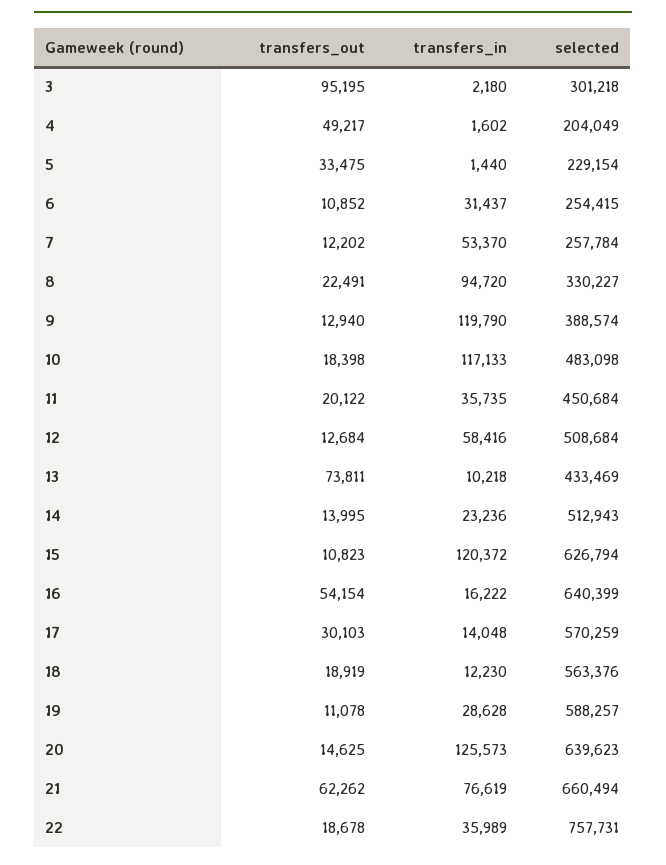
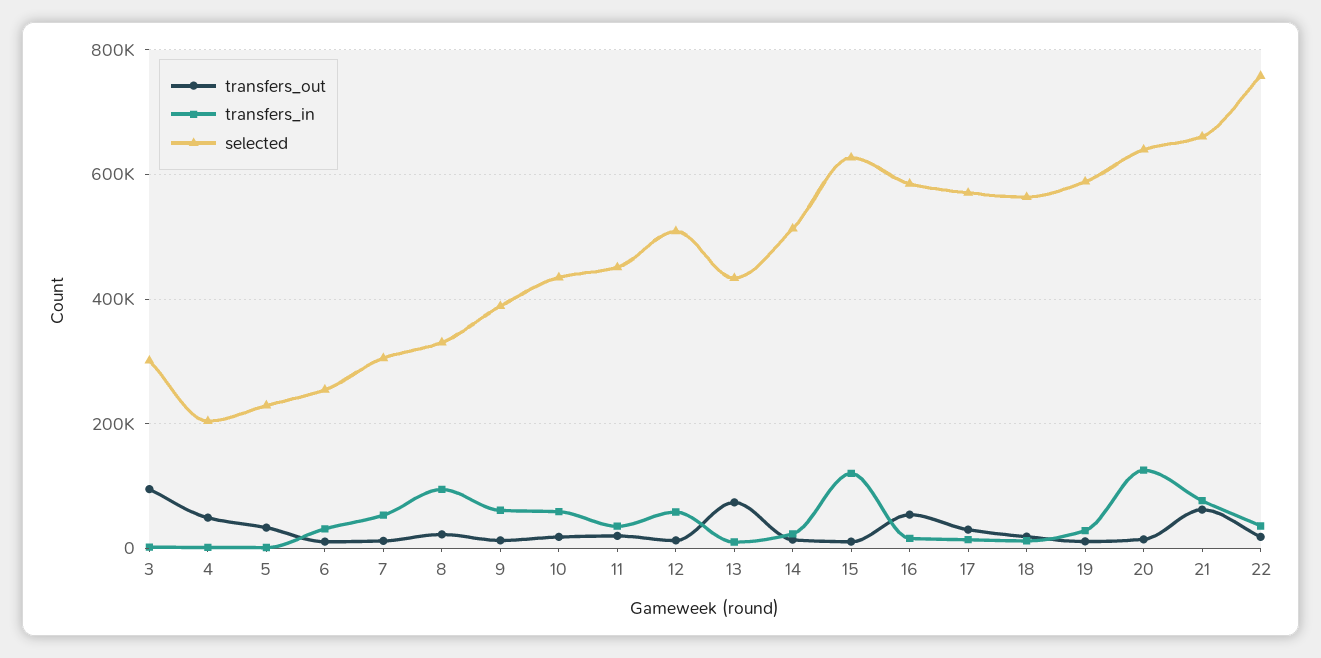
  {
    "transfers_out": {
      "3": 95195,
      "4": 49217,
      "5": 33475,
      "6": 10852,
      "7": 12202,
      "8": 22491,
      "9": 12940,
      "10": 18398,
      "11": 20122,
      "12": 12684,
      "13": 73811,
      "14": 13995,
      "15": 10823,
      "16": 54154,
      "17": 30103,
      "18": 18919,
      "19": 11078,
      "20": 14625,
      "21": 62262,
      "22": 18678
    },
    "transfers_in": {
      "3": 2180,
      "4": 1602,
      "5": 1440,
      "6": 31437,
      "7": 53370,
      "8": 94720,
-     "9": 119790,
+     "9": 60000,
-     "10": 117133,
+     "10": 60000,
      "11": 35735,
      "12": 58416,
      "13": 10218,
      "14": 23236,
      "15": 120372,
      "16": 16222,
      "17": 14048,
      "18": 12230,
      "19": 28628,
      "20": 125573,
      "21": 76619,
      "22": 35989
    },
    "selected": {
      "3": 301218,
      "4": 204049,
      "5": 229154,
      "6": 254415,
-     "7": 257784,
+     "7": 300000,
      "8": 330227,
      "9": 388574,
-     "10": 483098,
+     "10": 440000,
      "11": 450684,
      "12": 508684,
      "13": 433469,
      "14": 512943,
      "15": 626794,
-     "16": 640399,
+     "16": 580000,
      "17": 570259,
      "18": 563376,
      "19": 588257,
      "20": 639623,
      "21": 660494,
      "22": 757731
    }
  }

